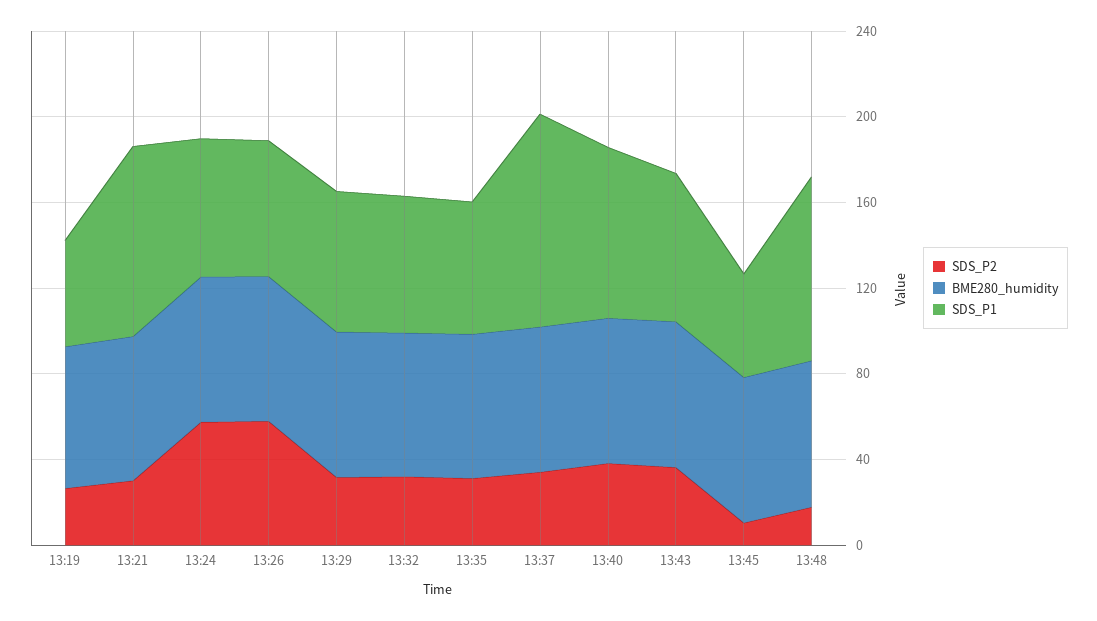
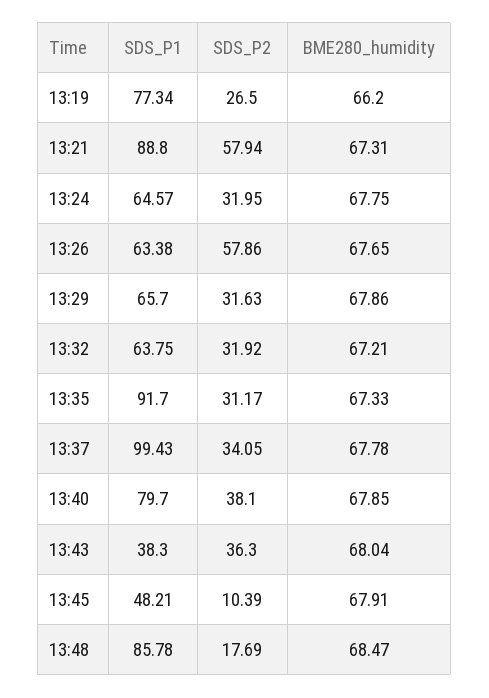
  {
    "SDS_P2": {
      "13:19": 26.5,
-     "13:21": 30,
+     "13:21": 57.94,
-     "13:24": 60,
+     "13:24": 31.95,
      "13:26": 57.86,
      "13:29": 31.63,
      "13:32": 31.92,
      "13:35": 31.17,
      "13:37": 34.05,
      "13:40": 38.1,
      "13:43": 36.3,
      "13:45": 10.39,
      "13:48": 17.69
    },
    "BME280_humidity": {
      "13:19": 66.2,
      "13:21": 67.31,
      "13:24": 67.75,
      "13:26": 67.65,
      "13:29": 67.86,
      "13:32": 67.21,
      "13:35": 67.33,
      "13:37": 67.78,
      "13:40": 67.85,
      "13:43": 68.04,
      "13:45": 67.91,
      "13:48": 68.47
    },
    "SDS_P1": {
-     "13:19": 50,
+     "13:19": 77.34,
      "13:21": 88.8,
      "13:24": 64.57,
      "13:26": 63.38,
      "13:29": 65.7,
      "13:32": 63.75,
-     "13:35": 60,
+     "13:35": 91.7,
      "13:37": 99.43,
      "13:40": 79.7,
-     "13:43": 70,
+     "13:43": 38.3,
      "13:45": 48.21,
      "13:48": 85.78
    }
  }

